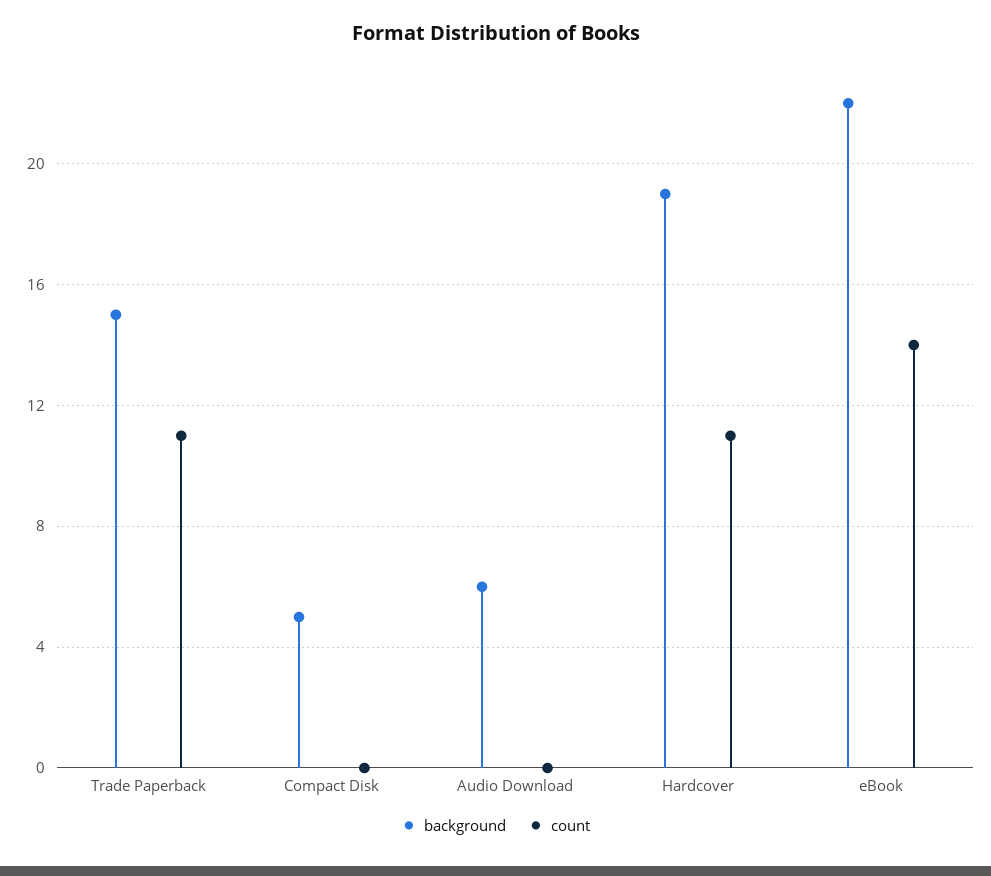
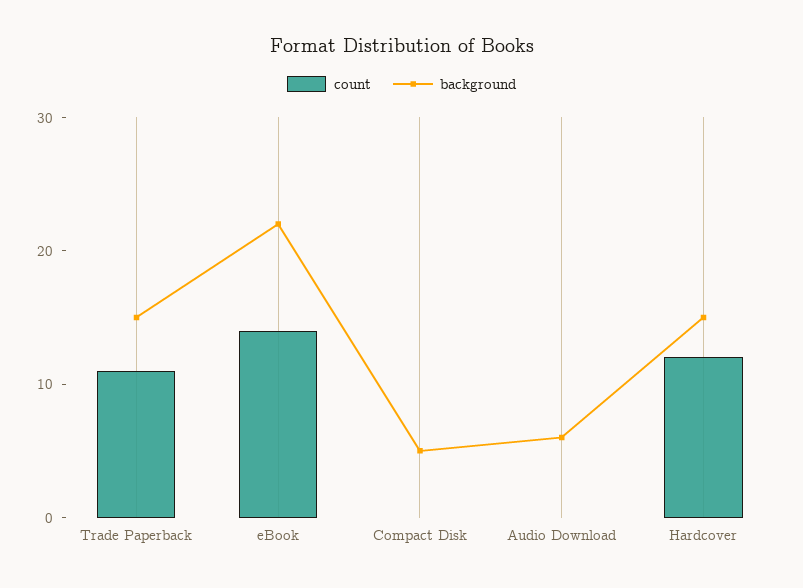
  {
    "background": {
      "Trade Paperback": 15,
      "Compact Disk": 5,
      "Audio Download": 6,
-     "Hardcover": 19,
+     "Hardcover": 15,
      "eBook": 22
    },
    "count": {
      "Trade Paperback": 11,
      "Compact Disk": 0,
      "Audio Download": 0,
-     "Hardcover": 11,
+     "Hardcover": 12,
      "eBook": 14
    }
  }

